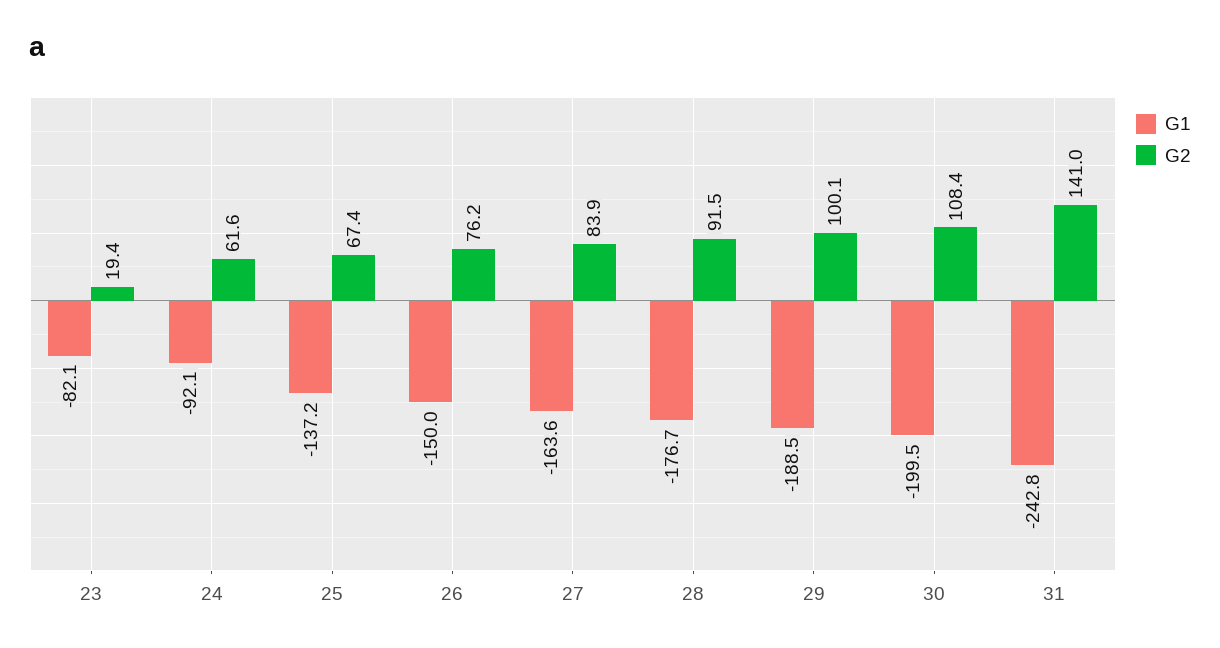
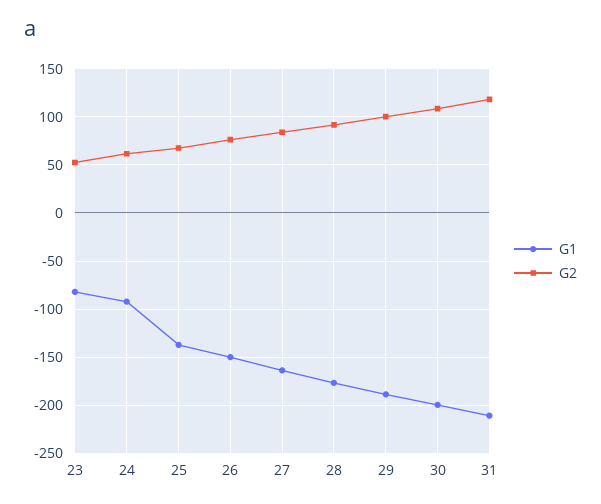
  {
    "G1": {
      "23": -82.1,
      "24": -92.1,
      "25": -137.2,
      "26": -150,
      "27": -163.6,
      "28": -176.7,
      "29": -188.5,
      "30": -199.5,
-     "31": -242.8
+     "31": -210
    },
    "G2": {
-     "23": 19.4,
+     "23": 50,
      "24": 61.6,
      "25": 67.4,
      "26": 76.2,
      "27": 83.9,
      "28": 91.5,
      "29": 100.1,
      "30": 108.4,
-     "31": 141
+     "31": 120
    }
  }

